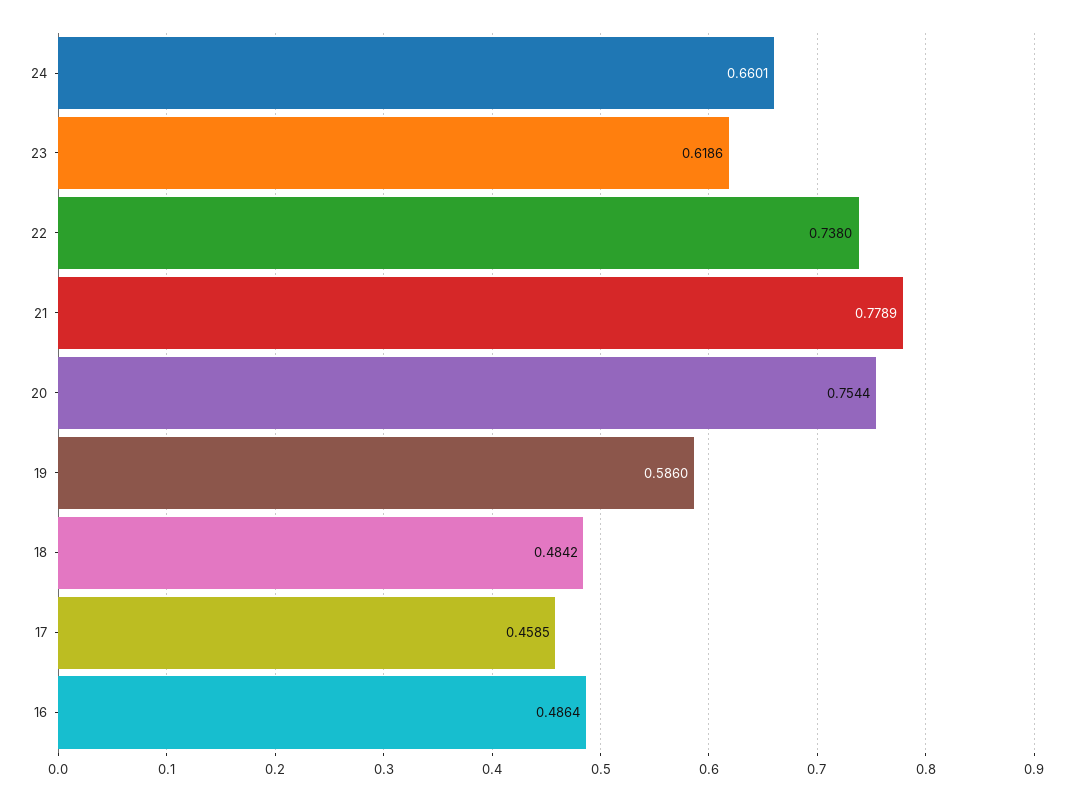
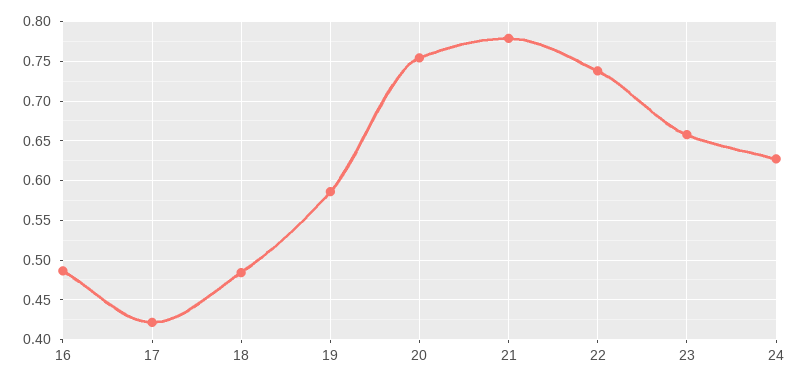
  {
-   "24": 0.6601,
+   "24": 0.63,
-   "23": 0.6186,
+   "23": 0.66,
    "22": 0.738,
    "21": 0.7789,
    "20": 0.7544,
    "19": 0.586,
    "18": 0.4842,
-   "17": 0.4585,
+   "17": 0.42,
    "16": 0.4864
  }

